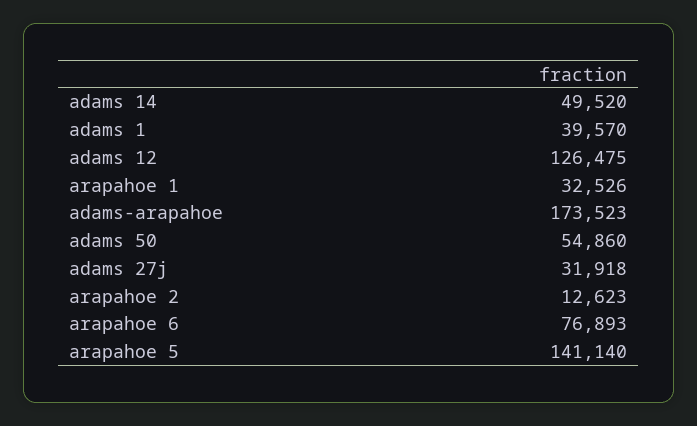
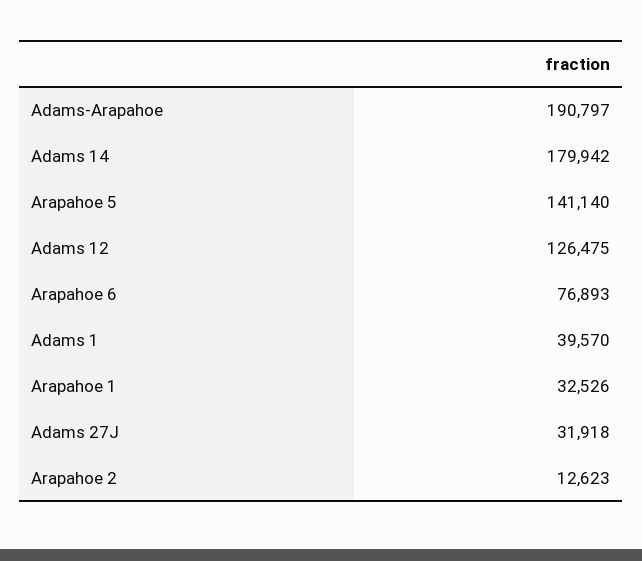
  {
-   "adams 14": 49520,
+   "adams 14": 179942,
    "adams 1": 39570,
    "adams 12": 126475,
    "arapahoe 1": 32526,
-   "adams-arapahoe": 173523,
+   "adams-arapahoe": 190797,
-   "adams 50": 54860,
    "adams 27j": 31918,
    "arapahoe 2": 12623,
    "arapahoe 6": 76893,
    "arapahoe 5": 141140
  }

